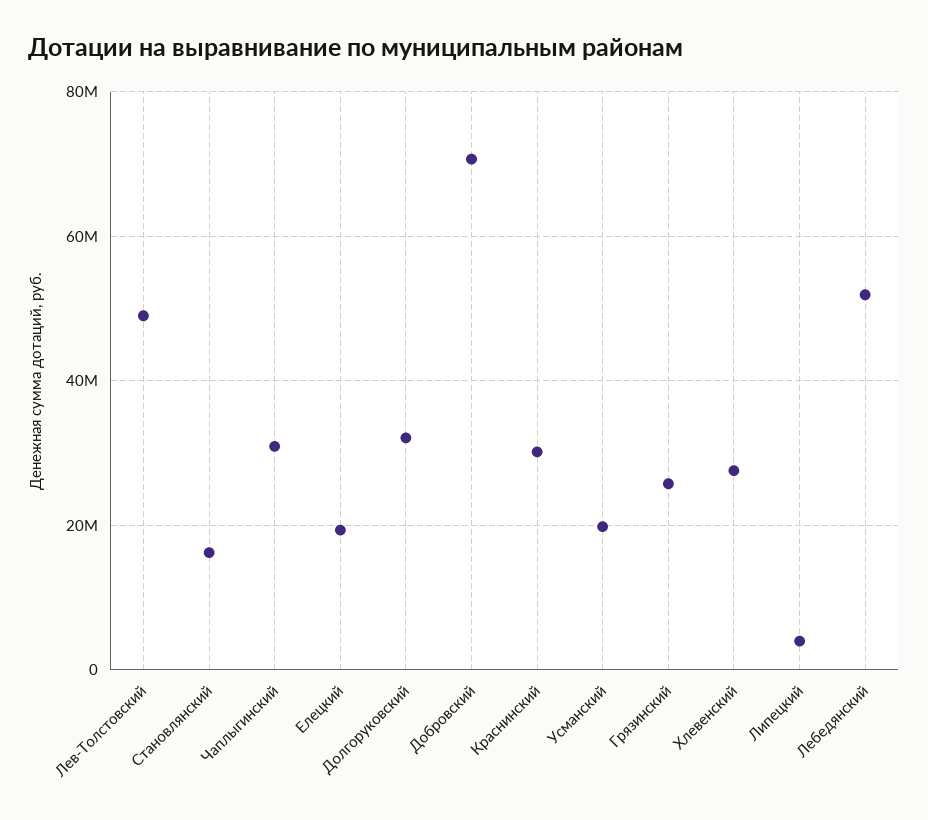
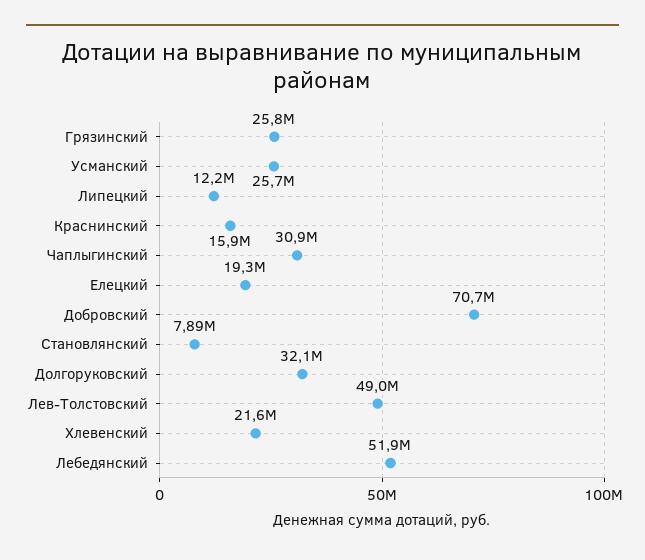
  {
    "Лев-Толстовский": 49000000,
-   "Становлянский": 16000000,
+   "Становлянский": 7890000,
    "Чаплыгинский": 30900000,
    "Елецкий": 19300000,
    "Долгоруковский": 32100000,
    "Добровский": 70700000,
-   "Краснинский": 30000000,
+   "Краснинский": 15900000,
-   "Усманский": 20000000,
+   "Усманский": 25700000,
    "Грязинский": 25800000,
-   "Хлевенский": 28000000,
+   "Хлевенский": 21600000,
-   "Липецкий": 4000000,
+   "Липецкий": 12200000,
    "Лебедянский": 51900000
  }

